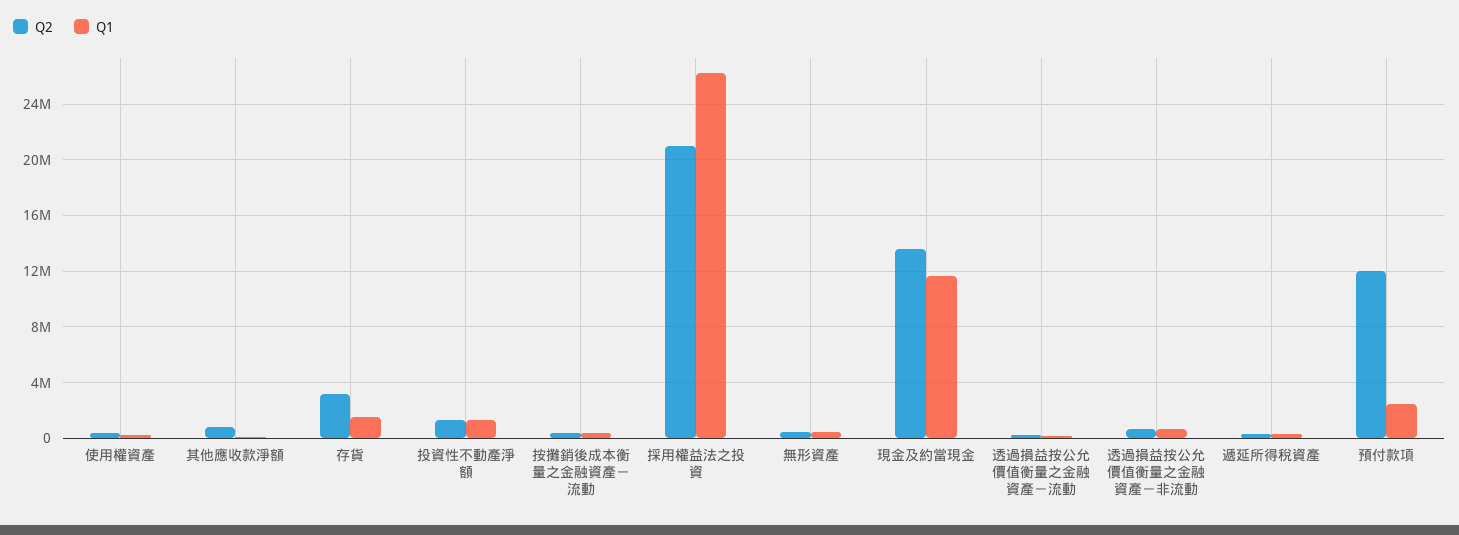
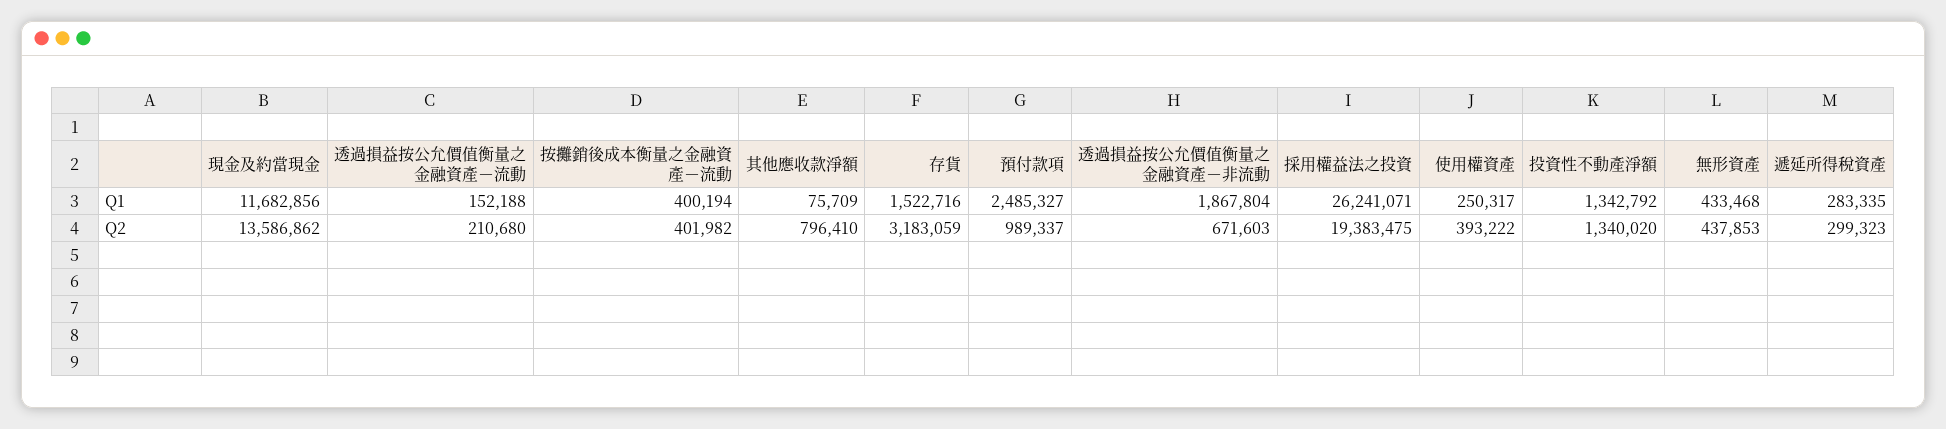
  {
    "Q2": {
      "使用權資產": 393222,
      "其他應收款淨額": 796410,
      "存貨": 3183059,
      "投資性不動產淨額": 1340020,
      "按攤銷後成本衡量之金融資產－流動": 401982,
-     "採用權益法之投資": 21000000,
+     "採用權益法之投資": 19383475,
      "無形資產": 437853,
      "現金及約當現金": 13586862,
      "透過損益按公允價值衡量之金融資產－流動": 210680,
      "透過損益按公允價值衡量之金融資產－非流動": 671603,
      "遞延所得稅資產": 299323,
-     "預付款項": 12000000
+     "預付款項": 989337
    },
    "Q1": {
      "使用權資產": 250317,
      "其他應收款淨額": 75709,
      "存貨": 1522716,
      "投資性不動產淨額": 1342792,
      "按攤銷後成本衡量之金融資產－流動": 400194,
      "採用權益法之投資": 26241071,
      "無形資產": 433468,
      "現金及約當現金": 11682856,
      "透過損益按公允價值衡量之金融資產－流動": 152188,
-     "透過損益按公允價值衡量之金融資產－非流動": 500000,
+     "透過損益按公允價值衡量之金融資產－非流動": 1867804,
      "遞延所得稅資產": 283335,
      "預付款項": 2485327
    }
  }

